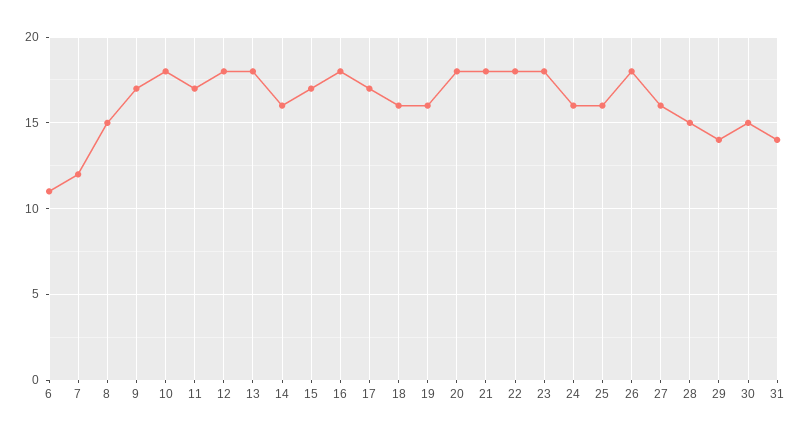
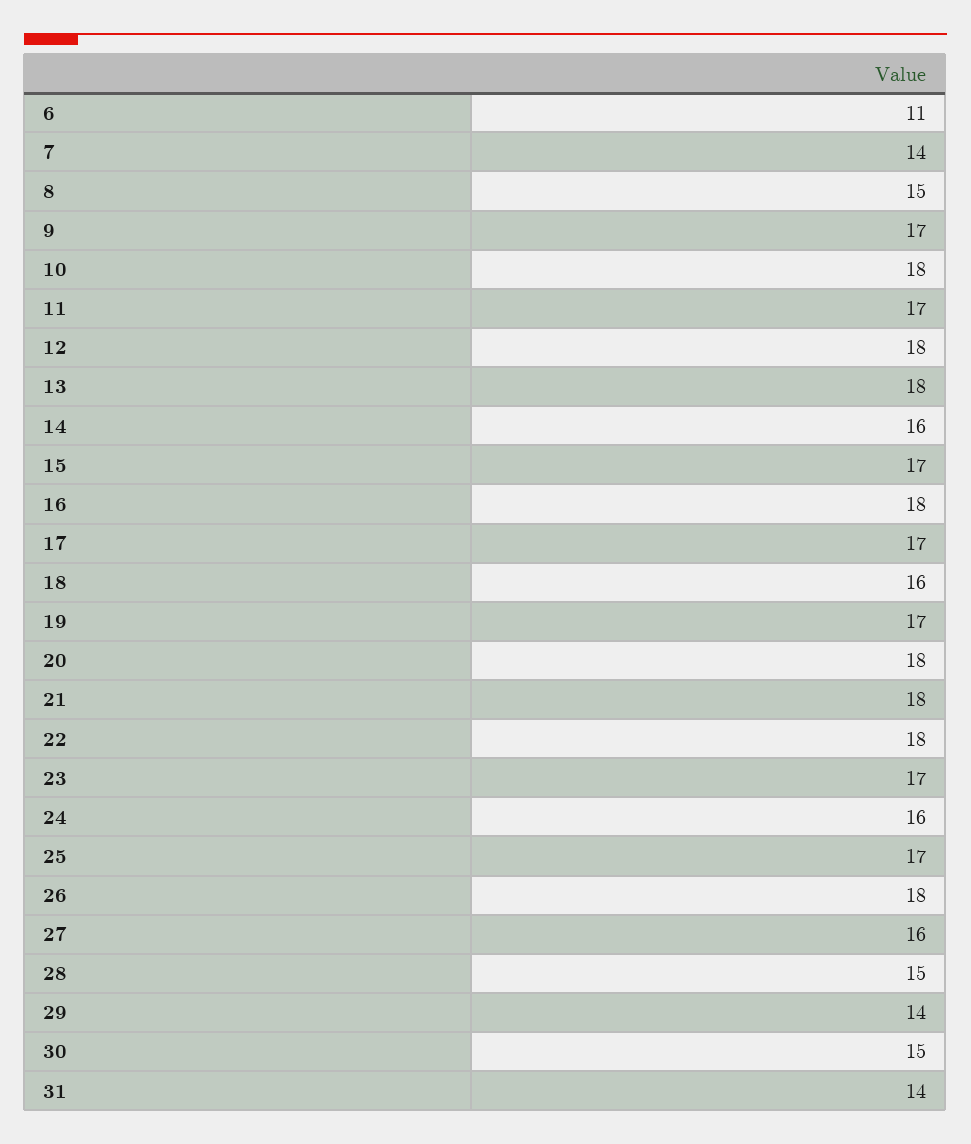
  {
    "6": 11,
-   "7": 12,
+   "7": 14,
    "8": 15,
    "9": 17,
    "10": 18,
    "11": 17,
    "12": 18,
    "13": 18,
    "14": 16,
    "15": 17,
    "16": 18,
    "17": 17,
    "18": 16,
-   "19": 16,
+   "19": 17,
    "20": 18,
    "21": 18,
    "22": 18,
-   "23": 18,
+   "23": 17,
    "24": 16,
-   "25": 16,
+   "25": 17,
    "26": 18,
    "27": 16,
    "28": 15,
    "29": 14,
    "30": 15,
    "31": 14
  }

